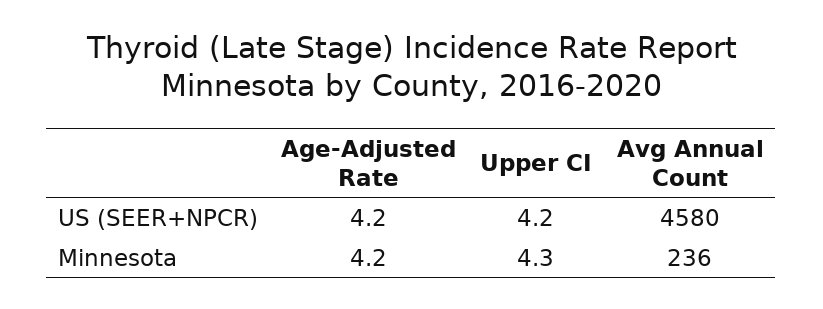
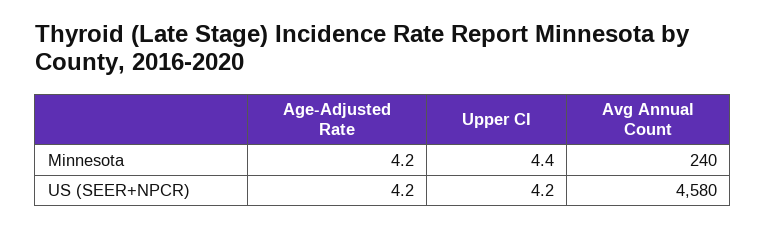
  {
    "Age-Adjusted Rate": {
      "US (SEER+NPCR)": 4.2,
      "Minnesota": 4.2
    },
    "Upper CI": {
      "US (SEER+NPCR)": 4.2,
-     "Minnesota": 4.3
+     "Minnesota": 4.4
    },
    "Avg Annual Count": {
      "US (SEER+NPCR)": 4580,
-     "Minnesota": 236
+     "Minnesota": 240
    }
  }

